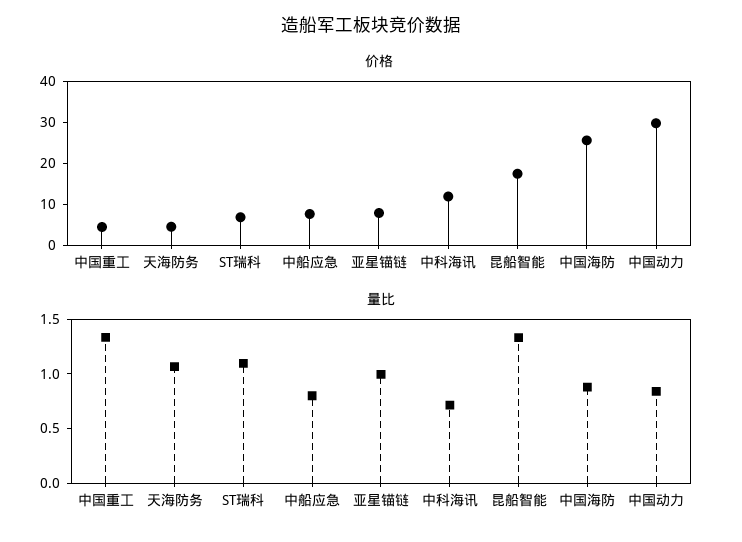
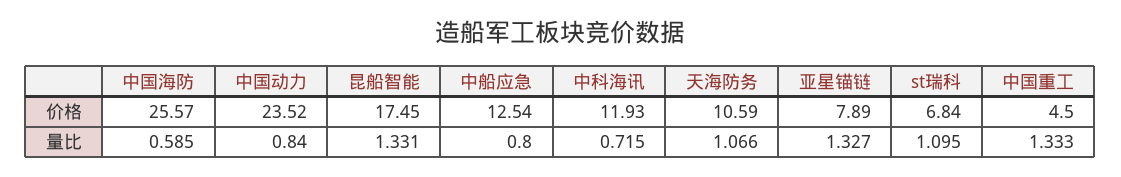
  {
    "价格": {
      "中国重工": 4.5,
-     "天海防务": 4,
+     "天海防务": 10.59,
      "ST瑞科": 6.84,
-     "中船应急": 8,
+     "中船应急": 12.54,
      "亚星锚链": 7.89,
      "中科海讯": 11.93,
      "昆船智能": 17.45,
      "中国海防": 25.57,
-     "中国动力": 30
+     "中国动力": 23.52
    },
    "量比": {
      "中国重工": 1.333,
      "天海防务": 1.066,
      "ST瑞科": 1.095,
      "中船应急": 0.8,
-     "亚星锚链": 1,
+     "亚星锚链": 1.327,
      "中科海讯": 0.715,
      "昆船智能": 1.331,
-     "中国海防": 0.9,
+     "中国海防": 0.585,
      "中国动力": 0.84
    }
  }

